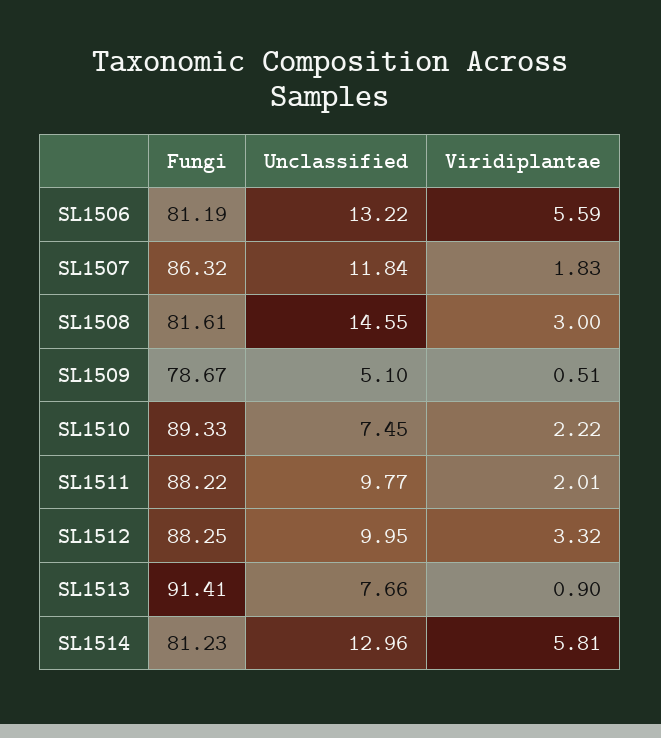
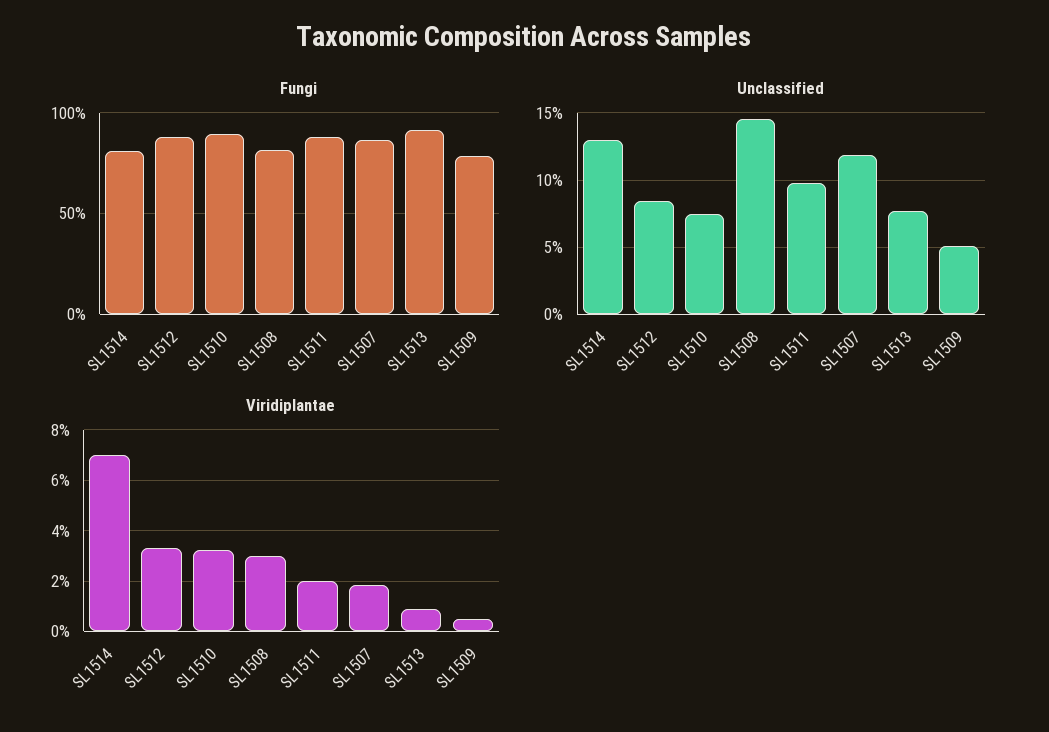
  {
    "Fungi": {
-     "SL1506": 81.19,
      "SL1507": 86.32,
      "SL1508": 81.61,
      "SL1509": 78.67,
      "SL1510": 89.33,
      "SL1511": 88.22,
      "SL1512": 88.25,
      "SL1513": 91.41,
      "SL1514": 81.23
    },
    "Unclassified": {
-     "SL1506": 13.22,
      "SL1507": 11.84,
      "SL1508": 14.55,
      "SL1509": 5.1,
      "SL1510": 7.45,
      "SL1511": 9.77,
-     "SL1512": 9.95,
+     "SL1512": 8.5,
      "SL1513": 7.66,
      "SL1514": 12.96
    },
    "Viridiplantae": {
-     "SL1506": 5.59,
      "SL1507": 1.83,
      "SL1508": 3,
      "SL1509": 0.51,
-     "SL1510": 2.22,
+     "SL1510": 3.25,
      "SL1511": 2.01,
      "SL1512": 3.32,
      "SL1513": 0.9,
-     "SL1514": 5.81
+     "SL1514": 7
    }
  }

